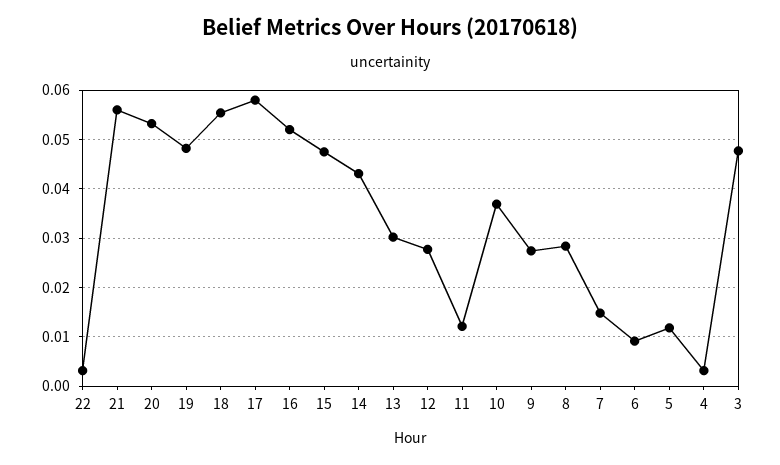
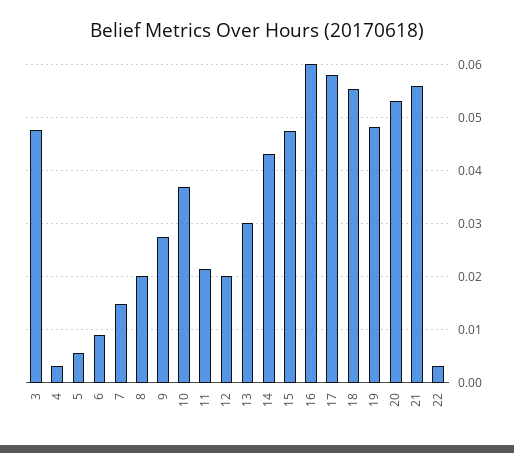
  {
    "22": 0.004,
    "21": 0.056,
    "20": 0.054,
    "19": 0.048,
    "18": 0.056,
    "17": 0.058,
-   "16": 0.052,
+   "16": 0.06,
    "15": 0.048,
    "14": 0.044,
    "13": 0.03,
-   "12": 0.028,
+   "12": 0.02,
-   "11": 0.012,
+   "11": 0.022,
    "10": 0.036,
    "9": 0.028,
-   "8": 0.028,
+   "8": 0.02,
    "7": 0.014,
    "6": 0.01,
-   "5": 0.012,
+   "5": 0.006,
    "4": 0.004,
    "3": 0.048
  }

